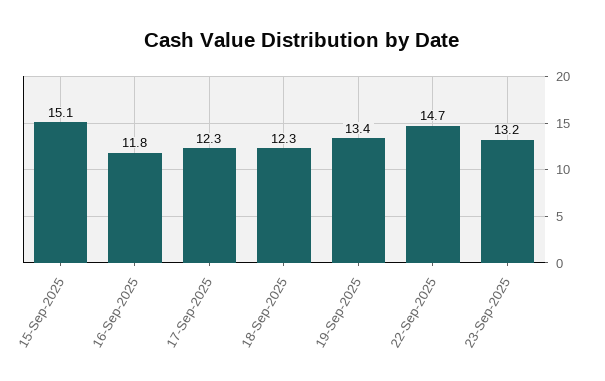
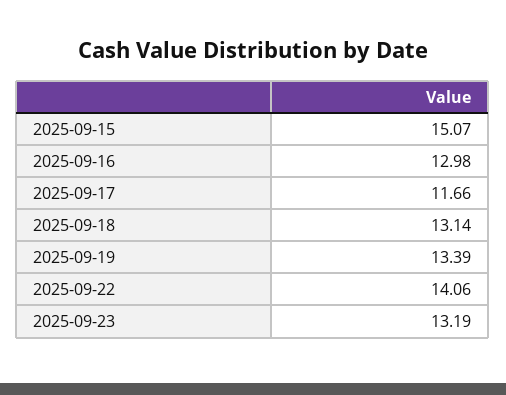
  {
    "15-Sep-2025": 15.07,
-   "16-Sep-2025": 11.8,
+   "16-Sep-2025": 12.98,
-   "17-Sep-2025": 12.3,
+   "17-Sep-2025": 11.66,
-   "18-Sep-2025": 12.3,
+   "18-Sep-2025": 13.14,
    "19-Sep-2025": 13.39,
-   "22-Sep-2025": 14.7,
+   "22-Sep-2025": 14.06,
    "23-Sep-2025": 13.19
  }

